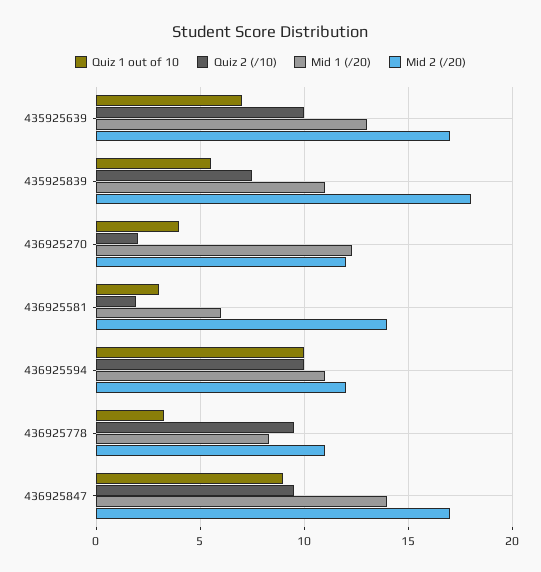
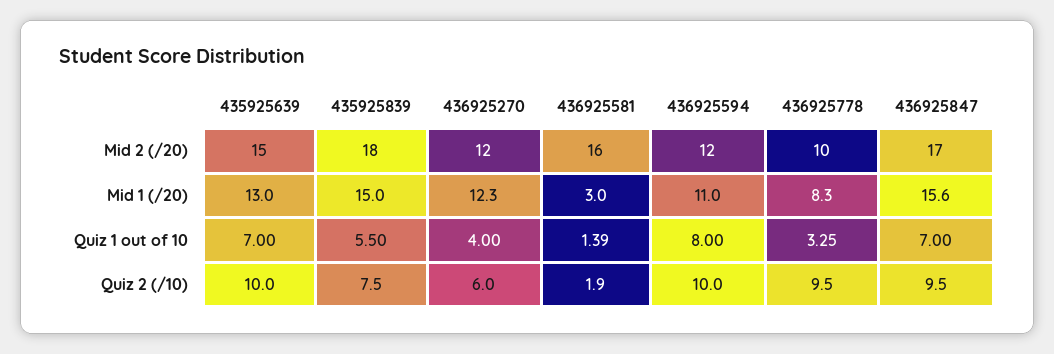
  {
    "Quiz 1 out of 10": {
      "435925639": 7,
      "435925839": 5.5,
      "436925270": 4,
-     "436925581": 3,
+     "436925581": 1.39,
-     "436925594": 10,
+     "436925594": 8,
      "436925778": 3.25,
-     "436925847": 9
+     "436925847": 7
    },
    "Quiz 2 (/10)": {
      "435925639": 10,
      "435925839": 7.5,
-     "436925270": 2,
+     "436925270": 6,
      "436925581": 1.9,
      "436925594": 10,
      "436925778": 9.5,
      "436925847": 9.5
    },
    "Mid 1 (/20)": {
      "435925639": 13,
-     "435925839": 11,
+     "435925839": 15,
      "436925270": 12.3,
-     "436925581": 6,
+     "436925581": 3,
      "436925594": 11,
      "436925778": 8.3,
-     "436925847": 14
+     "436925847": 15.6
    },
    "Mid 2 (/20)": {
-     "435925639": 17,
+     "435925639": 15,
      "435925839": 18,
      "436925270": 12,
-     "436925581": 14,
+     "436925581": 16,
      "436925594": 12,
-     "436925778": 11,
+     "436925778": 10,
      "436925847": 17
    }
  }

